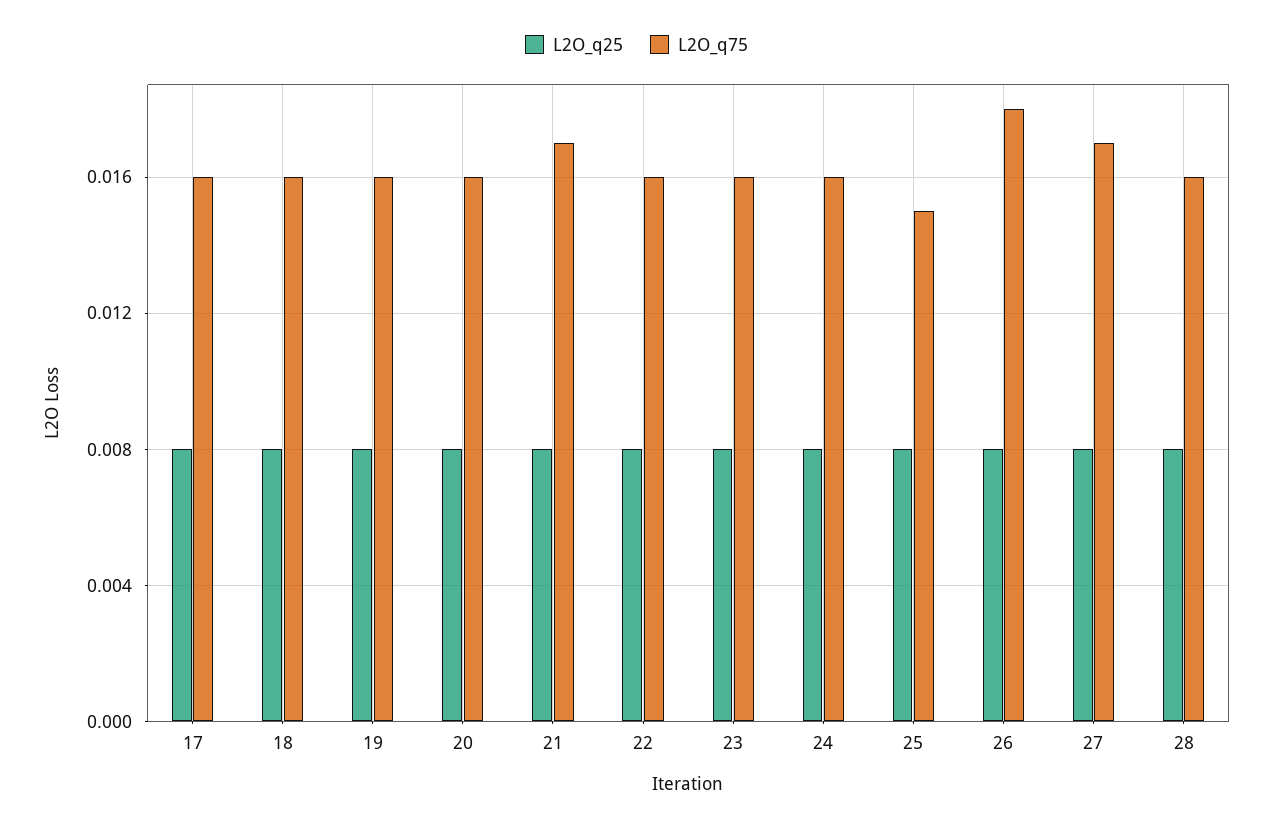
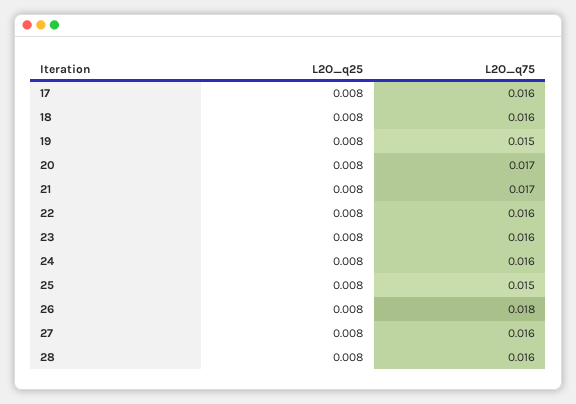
  {
    "L2O_q25": {
      "17": 0.008,
      "18": 0.008,
      "19": 0.008,
      "20": 0.008,
      "21": 0.008,
      "22": 0.008,
      "23": 0.008,
      "24": 0.008,
      "25": 0.008,
      "26": 0.008,
      "27": 0.008,
      "28": 0.008
    },
    "L2O_q75": {
      "17": 0.016,
      "18": 0.016,
-     "19": 0.016,
+     "19": 0.015,
-     "20": 0.016,
+     "20": 0.017,
      "21": 0.017,
      "22": 0.016,
      "23": 0.016,
      "24": 0.016,
      "25": 0.015,
      "26": 0.018,
-     "27": 0.017,
+     "27": 0.016,
      "28": 0.016
    }
  }

